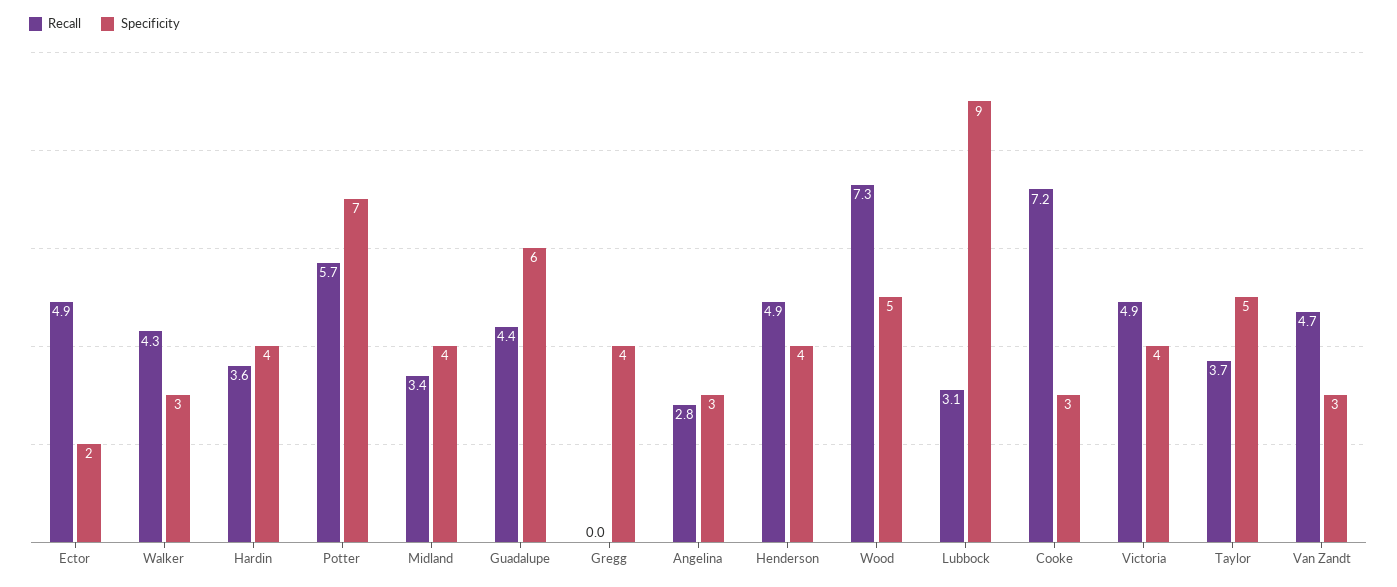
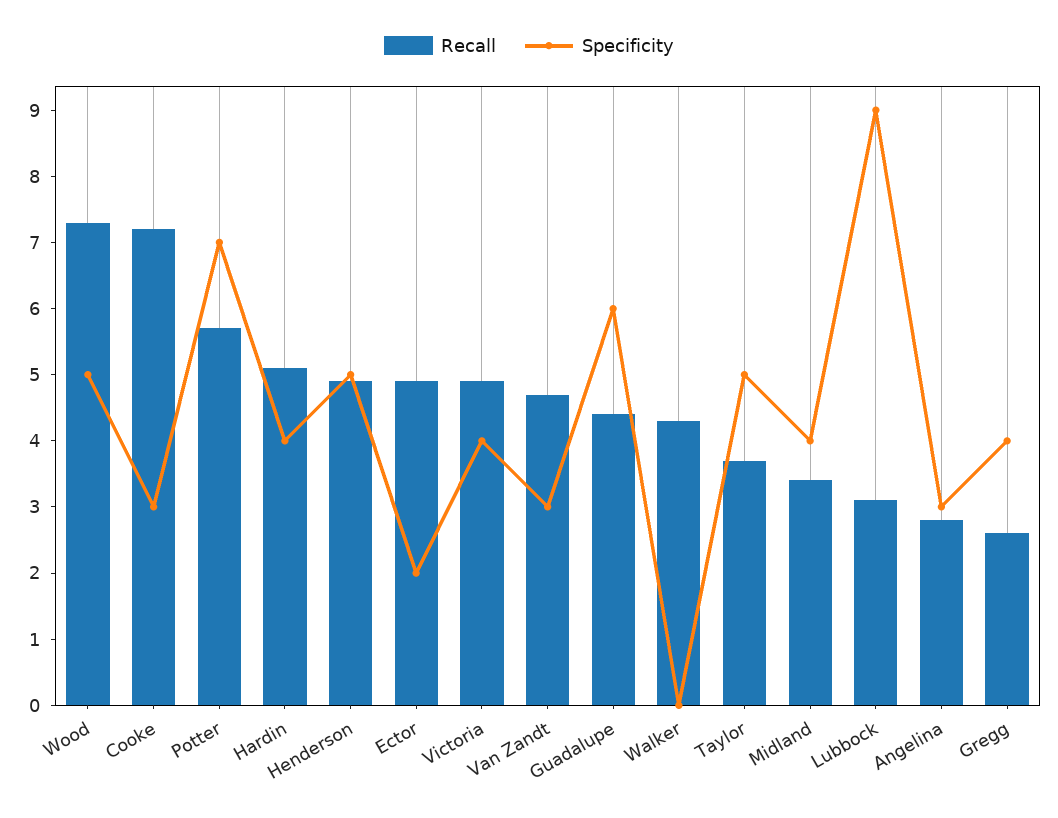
  {
    "Recall": {
      "Ector": 4.9,
      "Walker": 4.3,
-     "Hardin": 3.6,
+     "Hardin": 5,
      "Potter": 5.7,
      "Midland": 3.4,
      "Guadalupe": 4.4,
-     "Gregg": 0,
+     "Gregg": 2.5,
      "Angelina": 2.8,
      "Henderson": 4.9,
      "Wood": 7.3,
      "Lubbock": 3.1,
      "Cooke": 7.2,
      "Victoria": 4.9,
      "Taylor": 3.7,
      "Van Zandt": 4.7
    },
    "Specificity": {
      "Ector": 2,
-     "Walker": 3,
+     "Walker": 0,
      "Hardin": 4,
      "Potter": 7,
      "Midland": 4,
      "Guadalupe": 6,
      "Gregg": 4,
      "Angelina": 3,
-     "Henderson": 4,
+     "Henderson": 5,
      "Wood": 5,
      "Lubbock": 9,
      "Cooke": 3,
      "Victoria": 4,
      "Taylor": 5,
      "Van Zandt": 3
    }
  }

